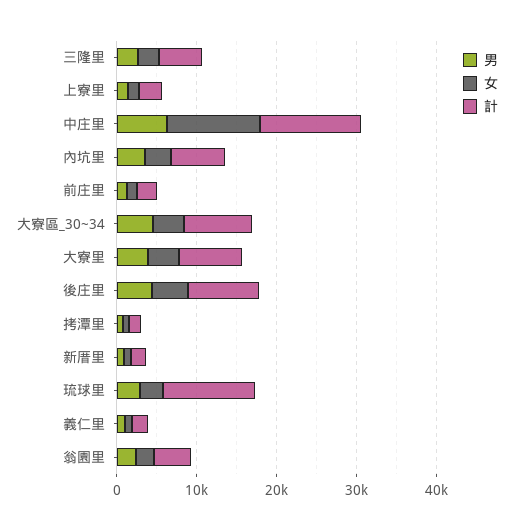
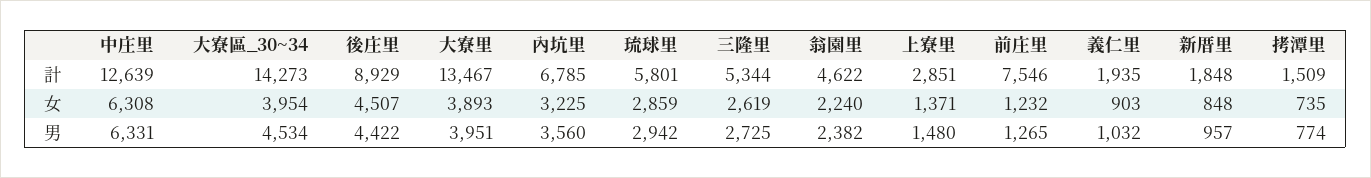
  {
    "男": {
      "三隆里": 2725,
      "上寮里": 1480,
      "中庄里": 6331,
      "內坑里": 3560,
      "前庄里": 1265,
      "大寮區_30~34": 4534,
      "大寮里": 3951,
      "後庄里": 4422,
      "拷潭里": 774,
      "新厝里": 957,
      "琉球里": 2942,
      "義仁里": 1032,
      "翁園里": 2382
    },
    "女": {
      "三隆里": 2619,
      "上寮里": 1371,
-     "中庄里": 12000,
+     "中庄里": 6308,
      "內坑里": 3225,
      "前庄里": 1232,
      "大寮區_30~34": 3954,
      "大寮里": 3893,
      "後庄里": 4507,
      "拷潭里": 735,
      "新厝里": 848,
      "琉球里": 2859,
      "義仁里": 903,
      "翁園里": 2240
    },
    "計": {
      "三隆里": 5344,
      "上寮里": 2851,
      "中庄里": 12639,
      "內坑里": 6785,
-     "前庄里": 2000,
+     "前庄里": 7546,
-     "大寮區_30~34": 8000,
+     "大寮區_30~34": 14273,
-     "大寮里": 8000,
+     "大寮里": 13467,
      "後庄里": 8929,
      "拷潭里": 1509,
      "新厝里": 1848,
-     "琉球里": 12000,
+     "琉球里": 5801,
      "義仁里": 1935,
      "翁園里": 4622
    }
  }

